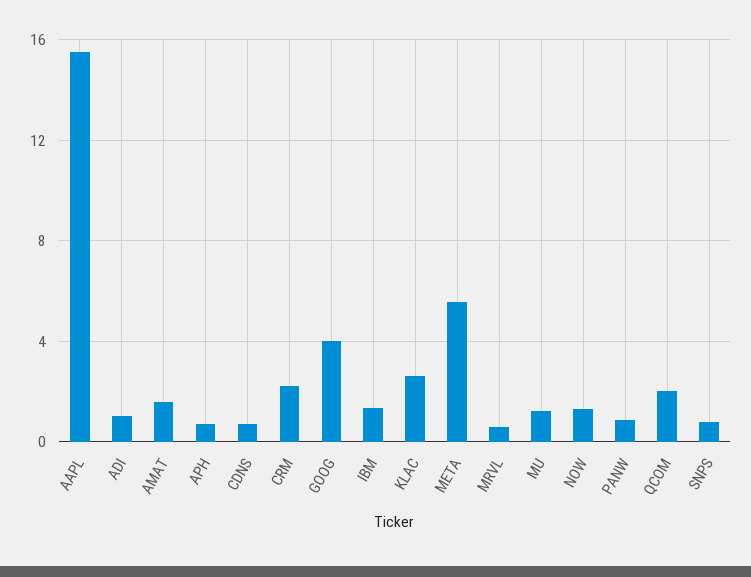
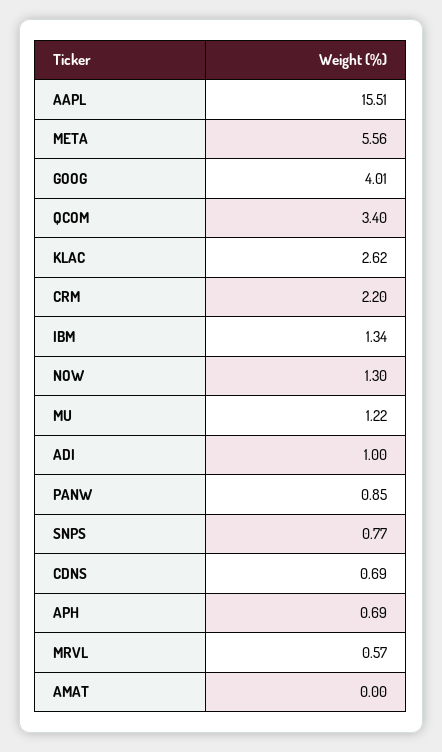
  {
    "AAPL": 15.51,
    "ADI": 1,
-   "AMAT": 1.5,
+   "AMAT": 0,
    "APH": 0.69,
    "CDNS": 0.69,
    "CRM": 2.2,
    "GOOG": 4.01,
    "IBM": 1.34,
    "KLAC": 2.62,
    "META": 5.56,
    "MRVL": 0.57,
    "MU": 1.22,
    "NOW": 1.3,
    "PANW": 0.85,
-   "QCOM": 2,
+   "QCOM": 3.4,
    "SNPS": 0.77
  }

